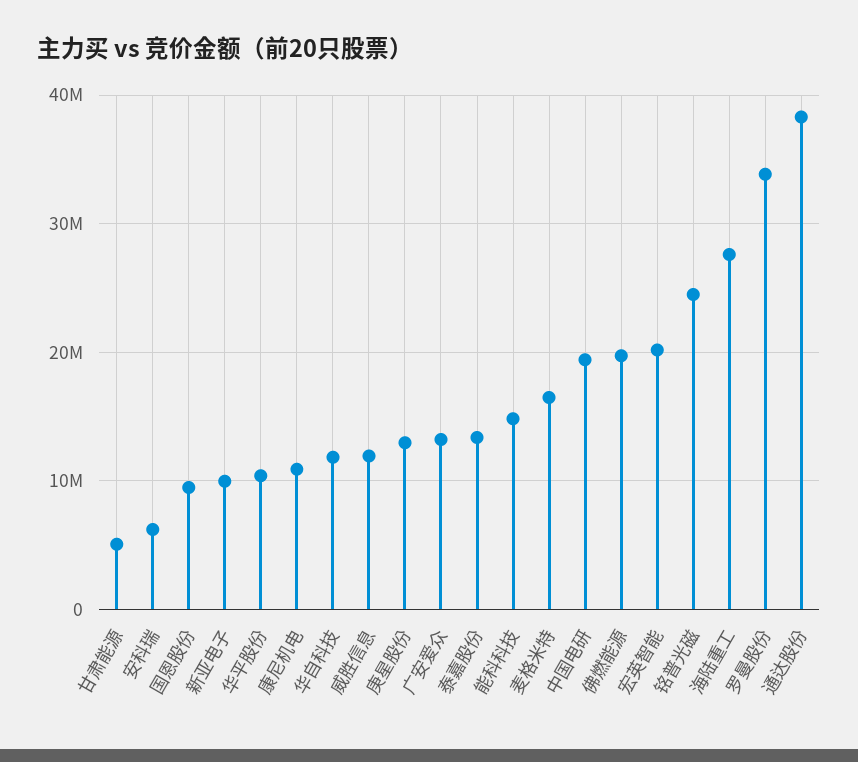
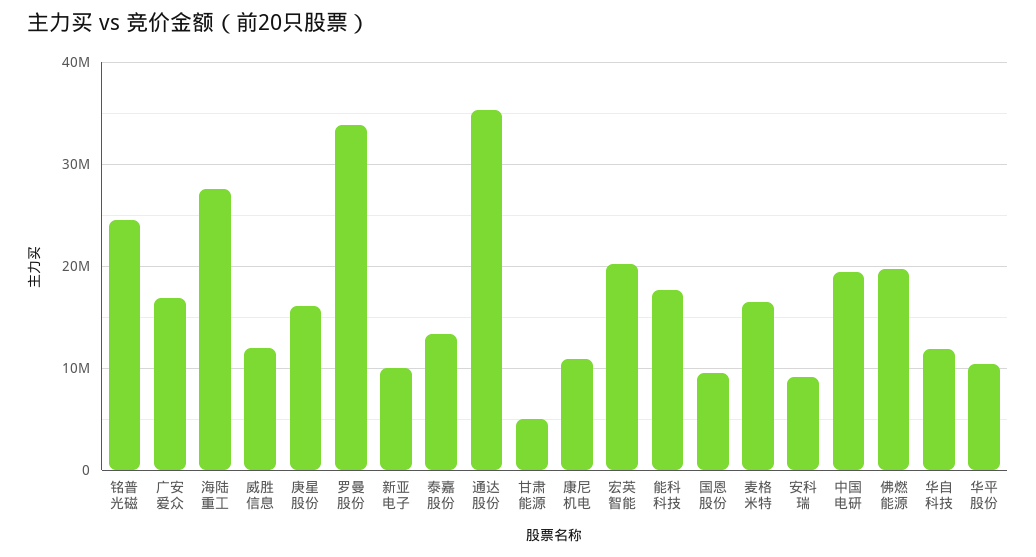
  {
    "甘肃能源": 5000000,
-   "安科瑞": 6000000,
+   "安科瑞": 9000000,
    "国恩股份": 9000000,
    "新亚电子": 10000000,
    "华平股份": 10000000,
    "康尼机电": 11000000,
    "华自科技": 12000000,
    "威胜信息": 12000000,
-   "庚星股份": 13000000,
+   "庚星股份": 16000000,
-   "广安爱众": 13000000,
+   "广安爱众": 17000000,
    "泰嘉股份": 13000000,
-   "能科科技": 15000000,
+   "能科科技": 18000000,
    "麦格米特": 16000000,
    "中国电研": 19000000,
    "佛燃能源": 20000000,
    "宏英智能": 20000000,
    "铭普光磁": 24000000,
    "海陆重工": 28000000,
    "罗曼股份": 34000000,
-   "通达股份": 38000000
+   "通达股份": 35000000
  }

